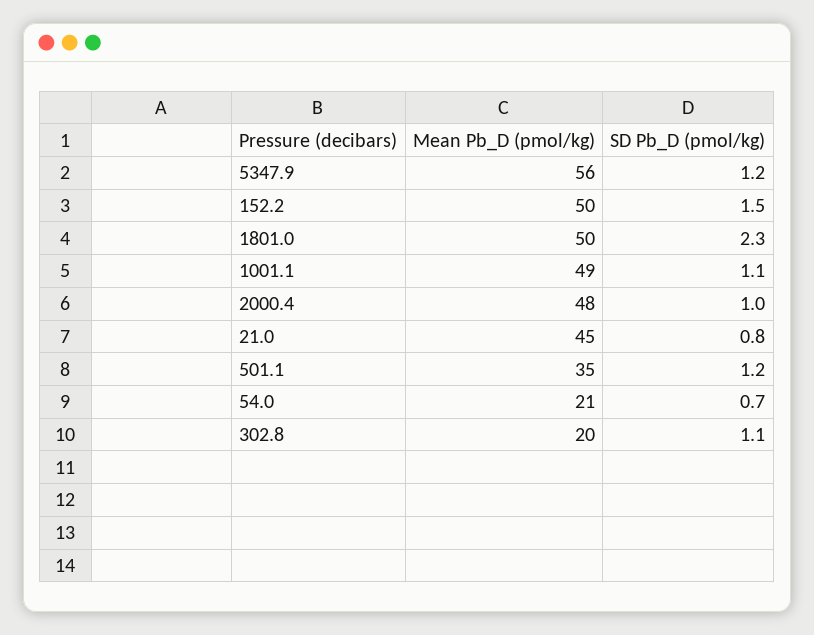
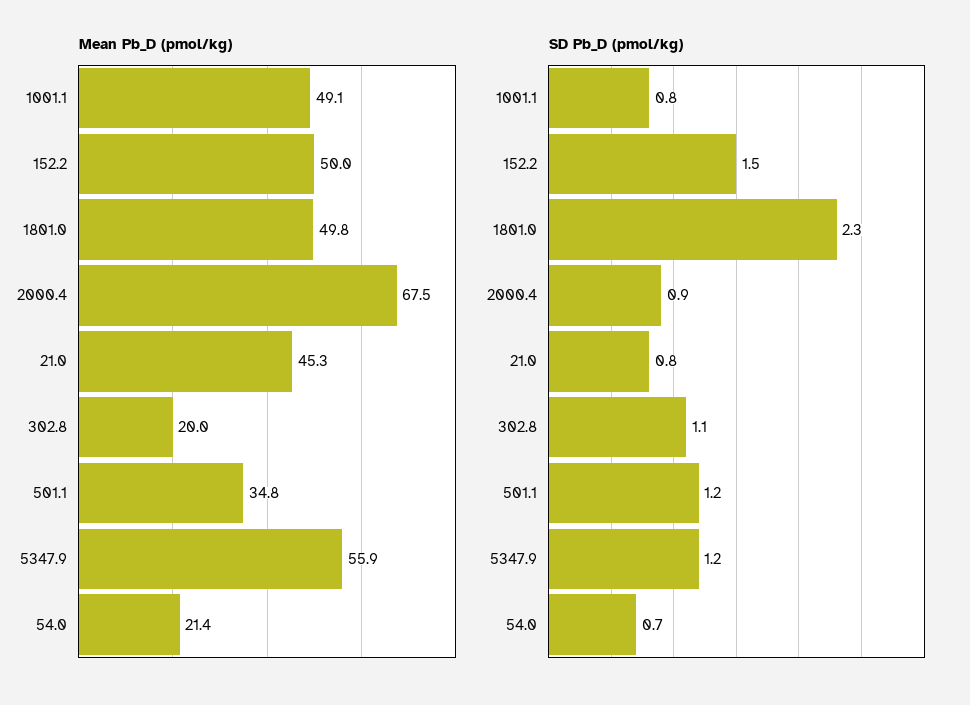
  {
    "Mean Pb_D (pmol/kg)": {
      "5347.9": 55.9,
      "152.2": 50,
      "1801.0": 49.8,
      "1001.1": 49.1,
-     "2000.4": 48,
+     "2000.4": 67.5,
      "21.0": 45.3,
      "501.1": 34.8,
      "54.0": 21.4,
      "302.8": 20
    },
    "SD Pb_D (pmol/kg)": {
      "5347.9": 1.2,
      "152.2": 1.5,
      "1801.0": 2.3,
-     "1001.1": 1.1,
+     "1001.1": 0.8,
-     "2000.4": 1,
+     "2000.4": 0.9,
      "21.0": 0.8,
      "501.1": 1.2,
      "54.0": 0.7,
      "302.8": 1.1
    }
  }

